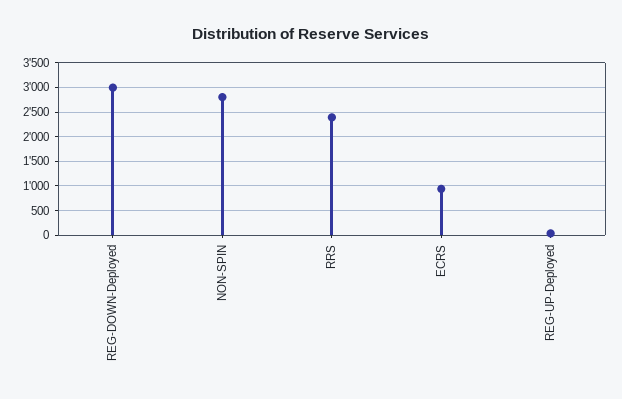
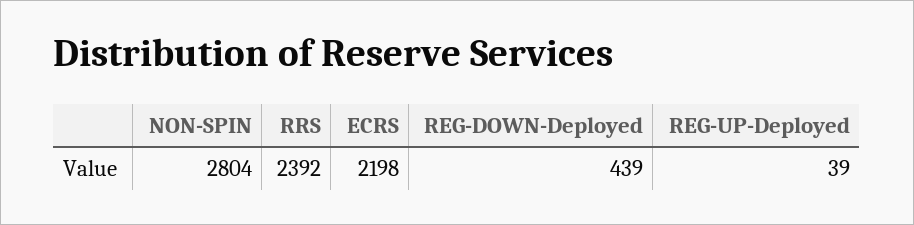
  {
-   "REG-DOWN-Deployed": 3000,
+   "REG-DOWN-Deployed": 439,
    "NON-SPIN": 2804,
    "RRS": 2392,
-   "ECRS": 1000,
+   "ECRS": 2198,
    "REG-UP-Deployed": 39
  }

